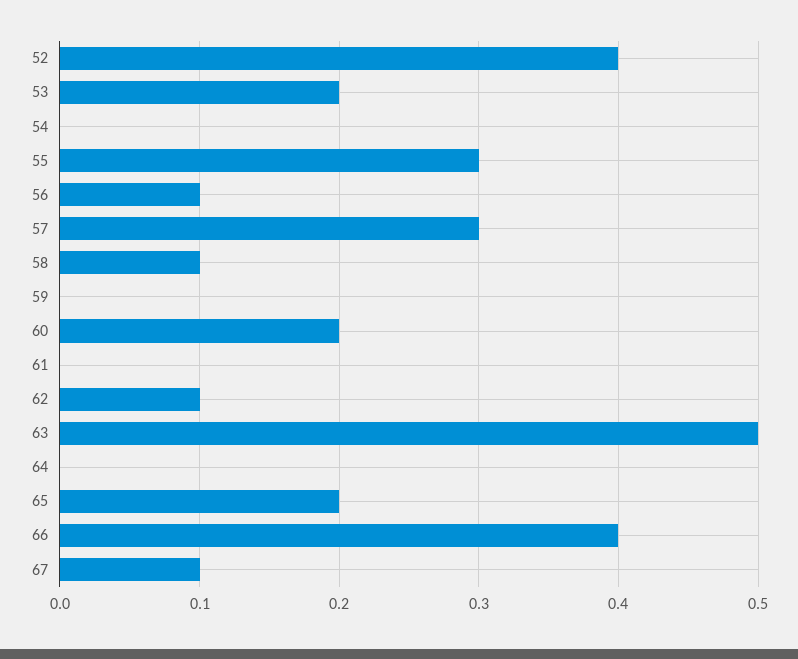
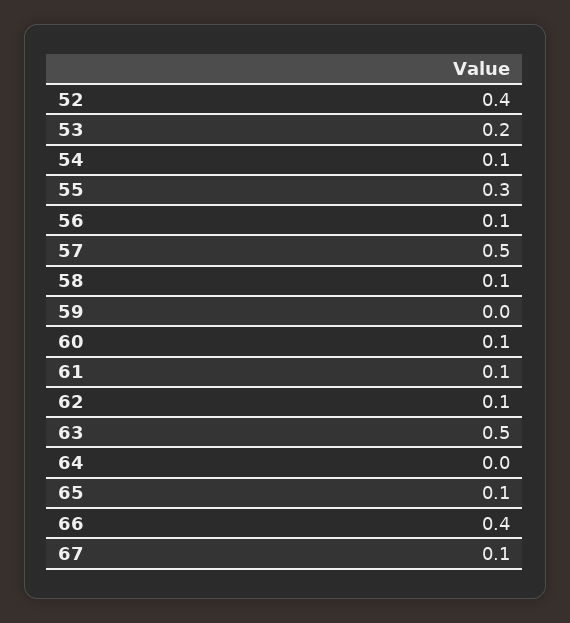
  {
    "52": 0.4,
    "53": 0.2,
-   "54": 0,
+   "54": 0.1,
    "55": 0.3,
    "56": 0.1,
-   "57": 0.3,
+   "57": 0.5,
    "58": 0.1,
    "59": 0,
-   "60": 0.2,
+   "60": 0.1,
-   "61": 0,
+   "61": 0.1,
    "62": 0.1,
    "63": 0.5,
    "64": 0,
-   "65": 0.2,
+   "65": 0.1,
    "66": 0.4,
    "67": 0.1
  }

